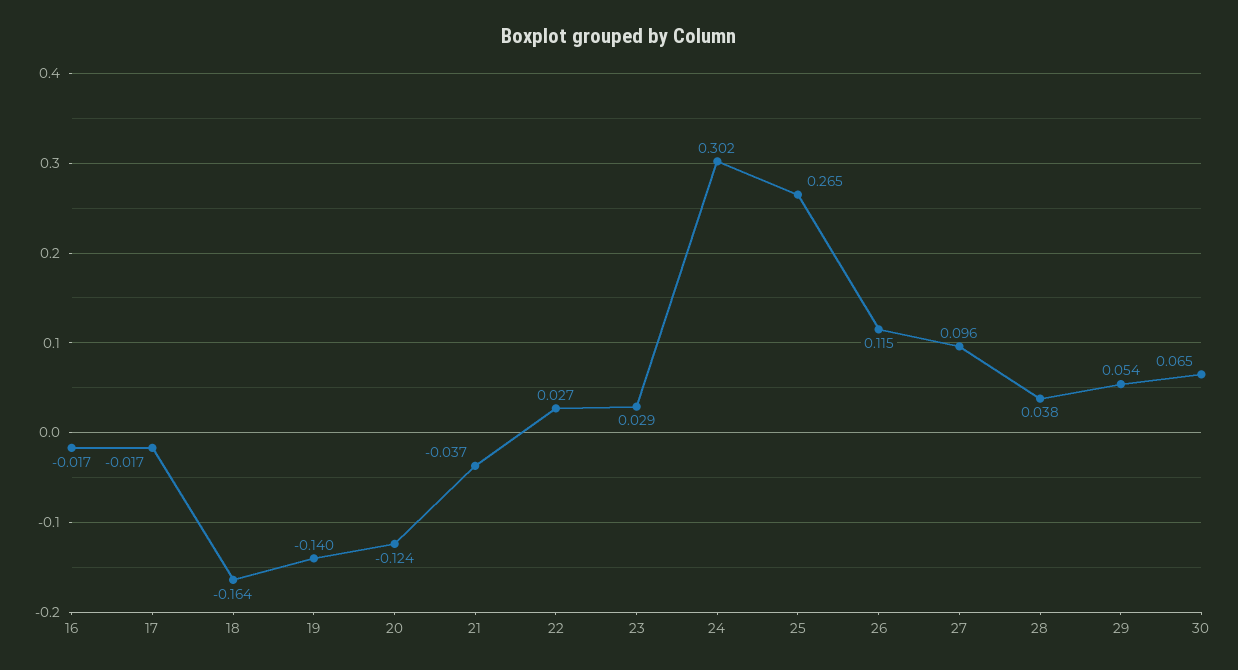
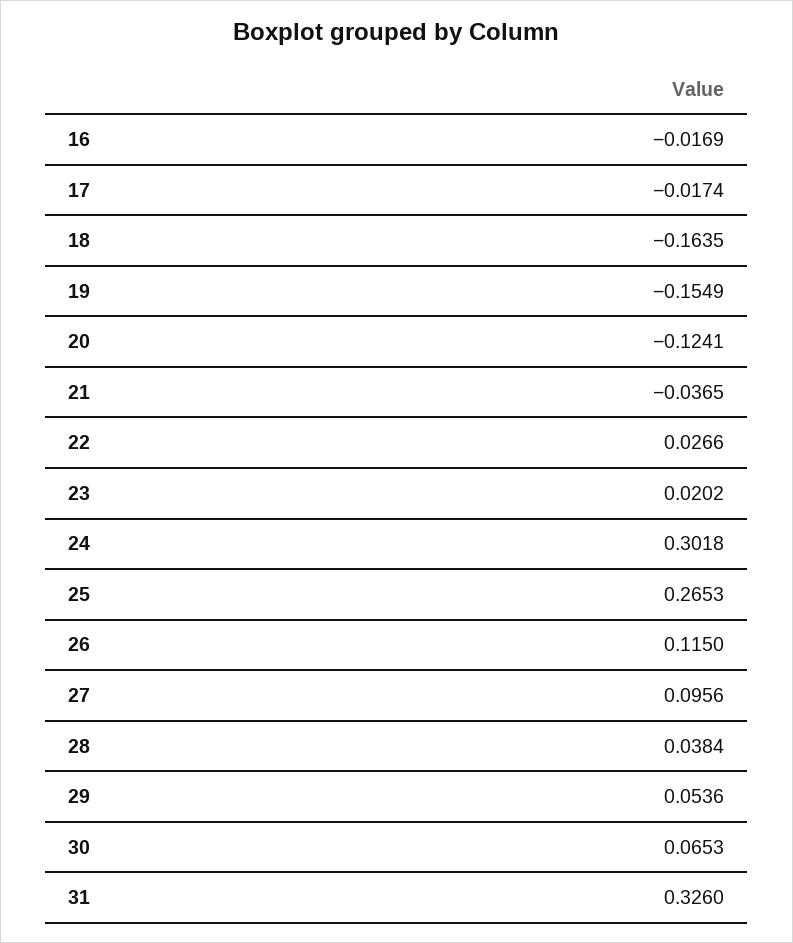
  {
    "16": -0.0169,
    "17": -0.0174,
    "18": -0.1635,
-   "19": -0.14,
+   "19": -0.1549,
    "20": -0.1241,
    "21": -0.0365,
    "22": 0.0266,
-   "23": 0.029,
+   "23": 0.0202,
    "24": 0.3018,
    "25": 0.2653,
    "26": 0.115,
    "27": 0.0956,
    "28": 0.0384,
    "29": 0.0536,
-   "30": 0.0653
+   "30": 0.0653,
+   "31": 0.326
  }

